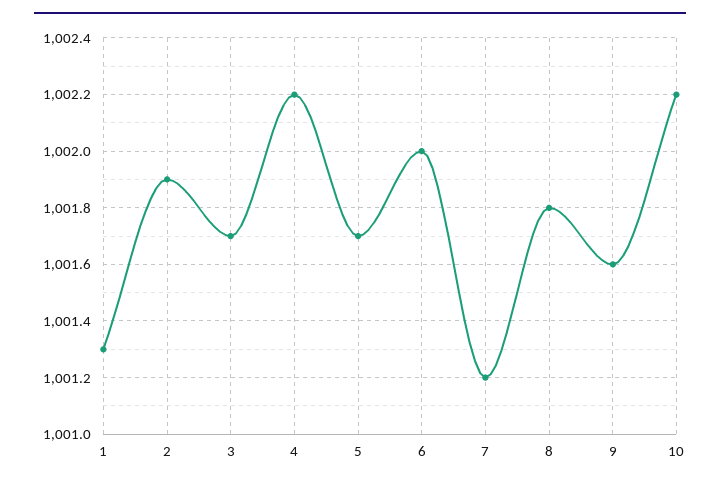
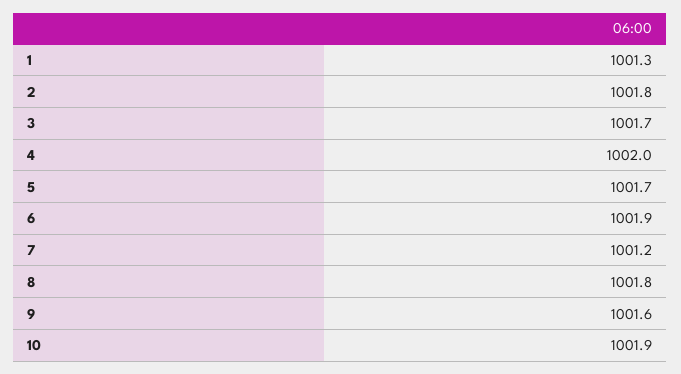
  {
    "1": 1001.3,
-   "2": 1001.9,
+   "2": 1001.8,
    "3": 1001.7,
-   "4": 1002.2,
+   "4": 1002,
    "5": 1001.7,
-   "6": 1002,
+   "6": 1001.9,
    "7": 1001.2,
    "8": 1001.8,
    "9": 1001.6,
-   "10": 1002.2
+   "10": 1001.9
  }

